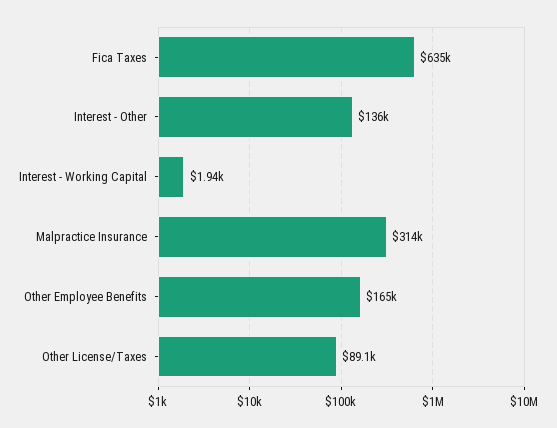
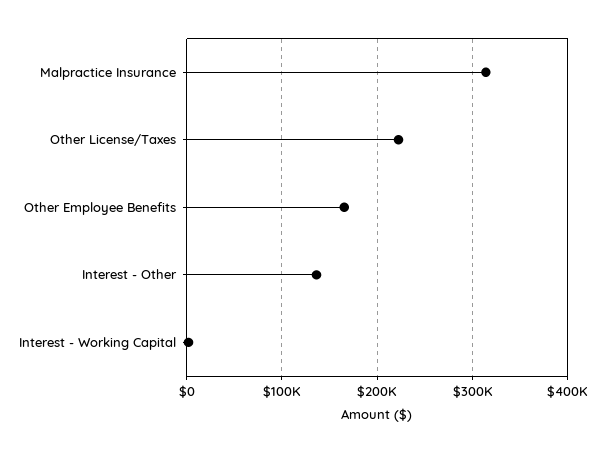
  {
-   "Fica Taxes": 635000,
    "Interest - Other": 136000,
    "Interest - Working Capital": 1940,
    "Malpractice Insurance": 314000,
    "Other Employee Benefits": 165000,
-   "Other License/Taxes": 89100
+   "Other License/Taxes": 220000
  }

